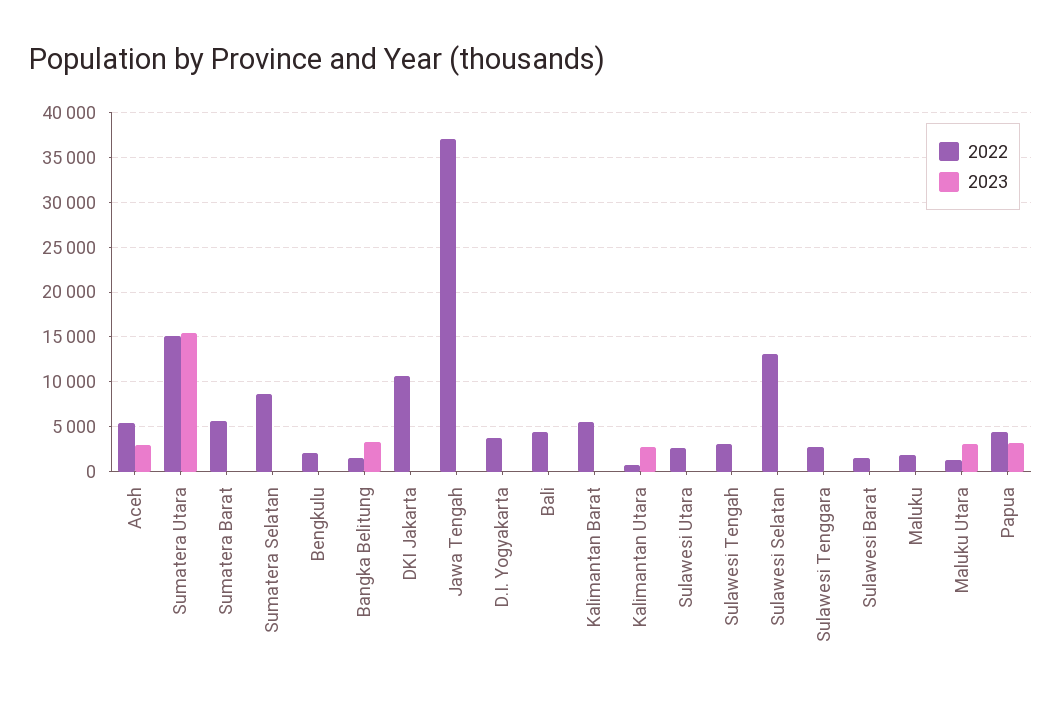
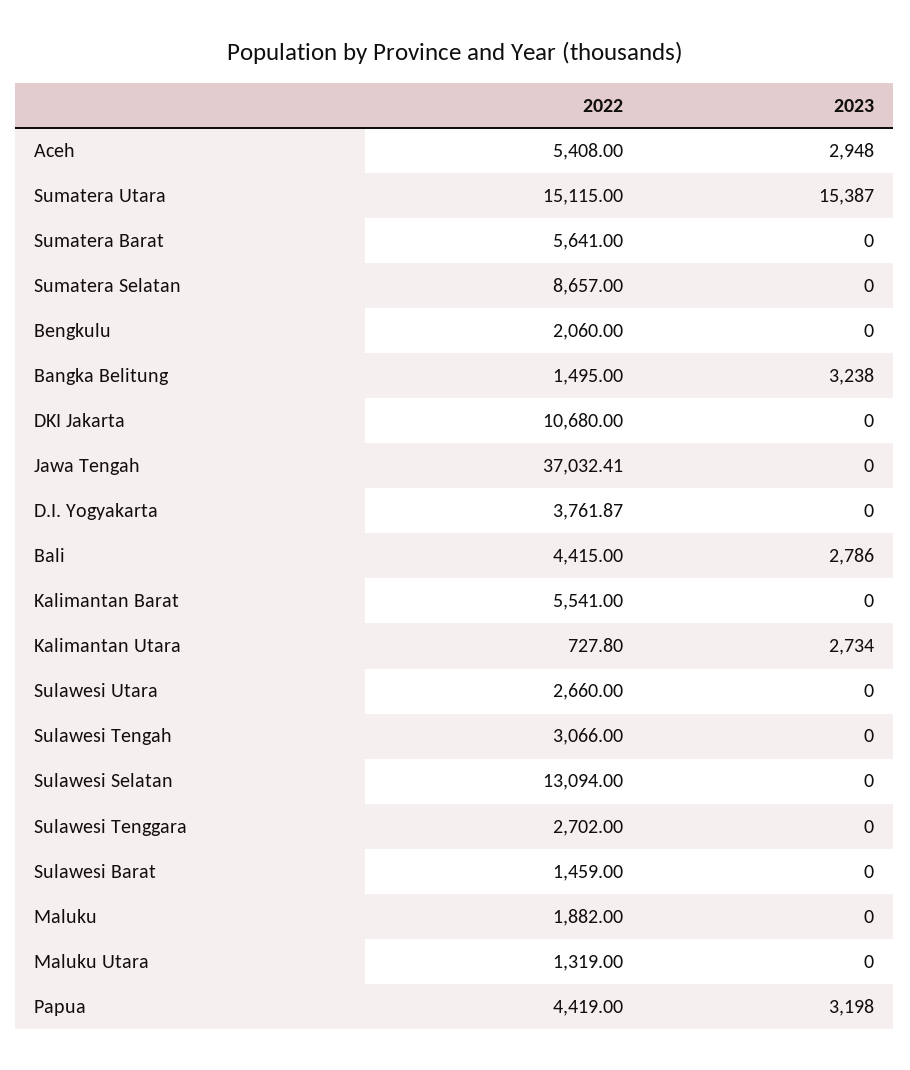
  {
    "2022": {
      "Aceh": 5408,
      "Sumatera Utara": 15115,
      "Sumatera Barat": 5641,
      "Sumatera Selatan": 8657,
      "Bengkulu": 2060,
      "Bangka Belitung": 1495,
      "DKI Jakarta": 10680,
      "Jawa Tengah": 37032.41,
      "D.I. Yogyakarta": 3761.87,
      "Bali": 4415,
      "Kalimantan Barat": 5541,
      "Kalimantan Utara": 727.8,
      "Sulawesi Utara": 2660,
      "Sulawesi Tengah": 3066,
      "Sulawesi Selatan": 13094,
      "Sulawesi Tenggara": 2702,
      "Sulawesi Barat": 1459,
      "Maluku": 1882,
      "Maluku Utara": 1319,
      "Papua": 4419
    },
    "2023": {
      "Aceh": 2948,
      "Sumatera Utara": 15387,
      "Sumatera Barat": 0,
      "Sumatera Selatan": 0,
      "Bengkulu": 0,
      "Bangka Belitung": 3238,
      "DKI Jakarta": 0,
      "Jawa Tengah": 0,
      "D.I. Yogyakarta": 0,
-     "Bali": 0,
+     "Bali": 2786,
      "Kalimantan Barat": 0,
      "Kalimantan Utara": 2734,
      "Sulawesi Utara": 0,
      "Sulawesi Tengah": 0,
      "Sulawesi Selatan": 0,
      "Sulawesi Tenggara": 0,
      "Sulawesi Barat": 0,
      "Maluku": 0,
-     "Maluku Utara": 3000,
+     "Maluku Utara": 0,
      "Papua": 3198
    }
  }

